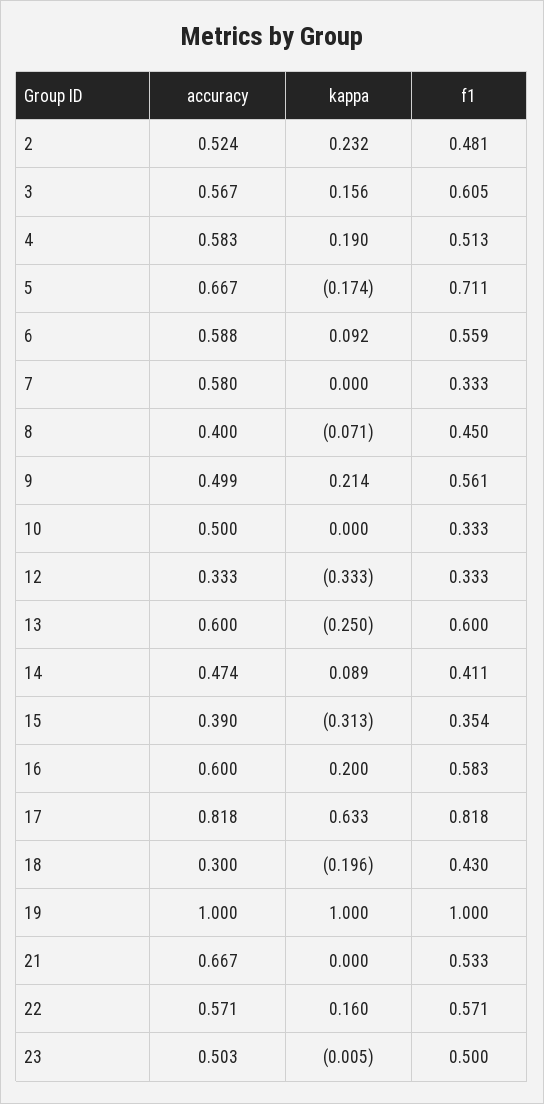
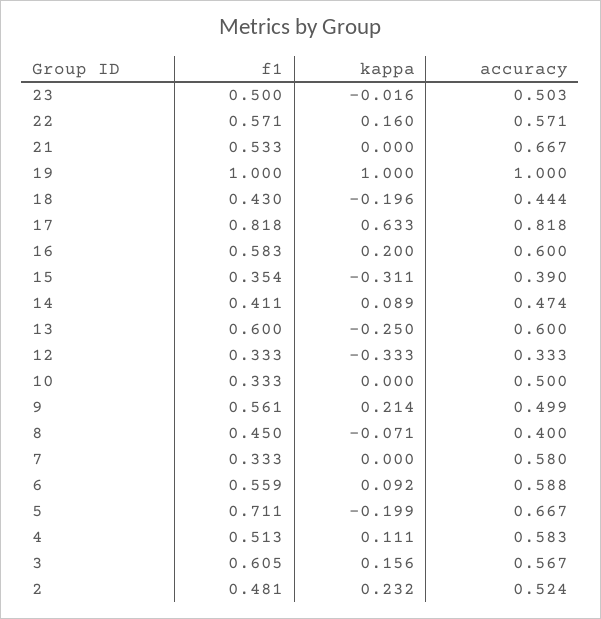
  {
    "accuracy": {
      "2": 0.524,
      "3": 0.567,
      "4": 0.583,
      "5": 0.667,
      "6": 0.588,
      "7": 0.58,
      "8": 0.4,
      "9": 0.499,
      "10": 0.5,
      "12": 0.333,
      "13": 0.6,
      "14": 0.474,
      "15": 0.39,
      "16": 0.6,
      "17": 0.818,
-     "18": 0.3,
+     "18": 0.444,
      "19": 1,
      "21": 0.667,
      "22": 0.571,
      "23": 0.503
    },
    "kappa": {
      "2": 0.232,
      "3": 0.156,
-     "4": 0.19,
+     "4": 0.111,
-     "5": -0.174,
+     "5": -0.199,
      "6": 0.092,
      "7": 0,
      "8": -0.071,
      "9": 0.214,
      "10": 0,
      "12": -0.333,
      "13": -0.25,
      "14": 0.089,
-     "15": -0.313,
+     "15": -0.311,
      "16": 0.2,
      "17": 0.633,
      "18": -0.196,
      "19": 1,
      "21": 0,
      "22": 0.16,
-     "23": -0.005
+     "23": -0.016
    },
    "f1": {
      "2": 0.481,
      "3": 0.605,
      "4": 0.513,
      "5": 0.711,
      "6": 0.559,
      "7": 0.333,
      "8": 0.45,
      "9": 0.561,
      "10": 0.333,
      "12": 0.333,
      "13": 0.6,
      "14": 0.411,
      "15": 0.354,
      "16": 0.583,
      "17": 0.818,
      "18": 0.43,
      "19": 1,
      "21": 0.533,
      "22": 0.571,
      "23": 0.5
    }
  }

